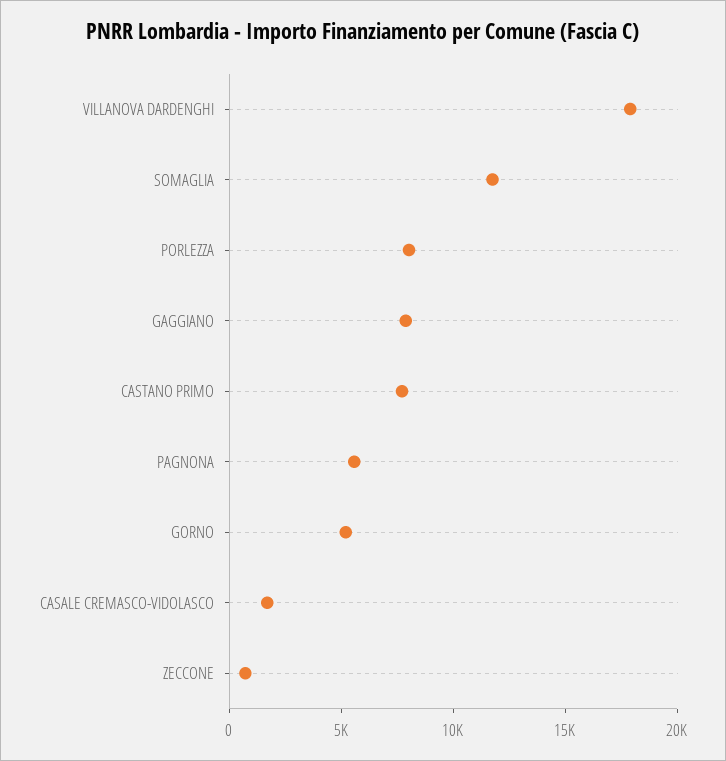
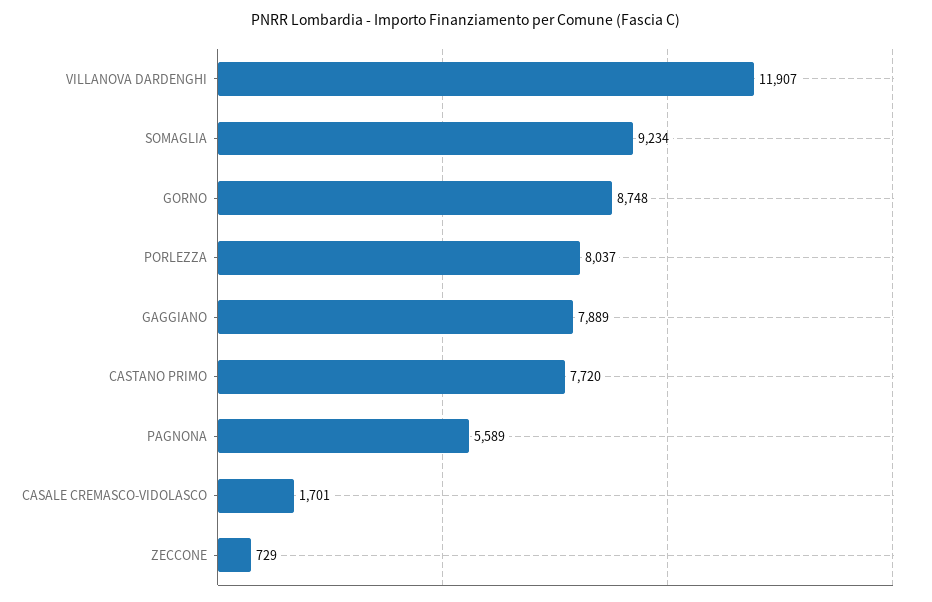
  {
-   "VILLANOVA DARDENGHI": 18000,
+   "VILLANOVA DARDENGHI": 11907,
-   "SOMAGLIA": 12000,
+   "SOMAGLIA": 9234,
    "PORLEZZA": 8037,
    "GAGGIANO": 7889,
    "CASTANO PRIMO": 7720,
    "PAGNONA": 5589,
-   "GORNO": 5000,
+   "GORNO": 8748,
    "CASALE CREMASCO-VIDOLASCO": 1701,
    "ZECCONE": 729
  }

